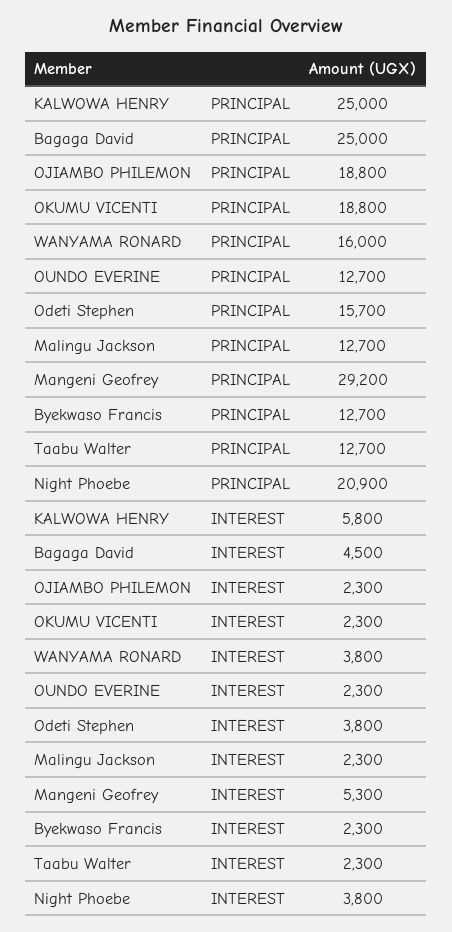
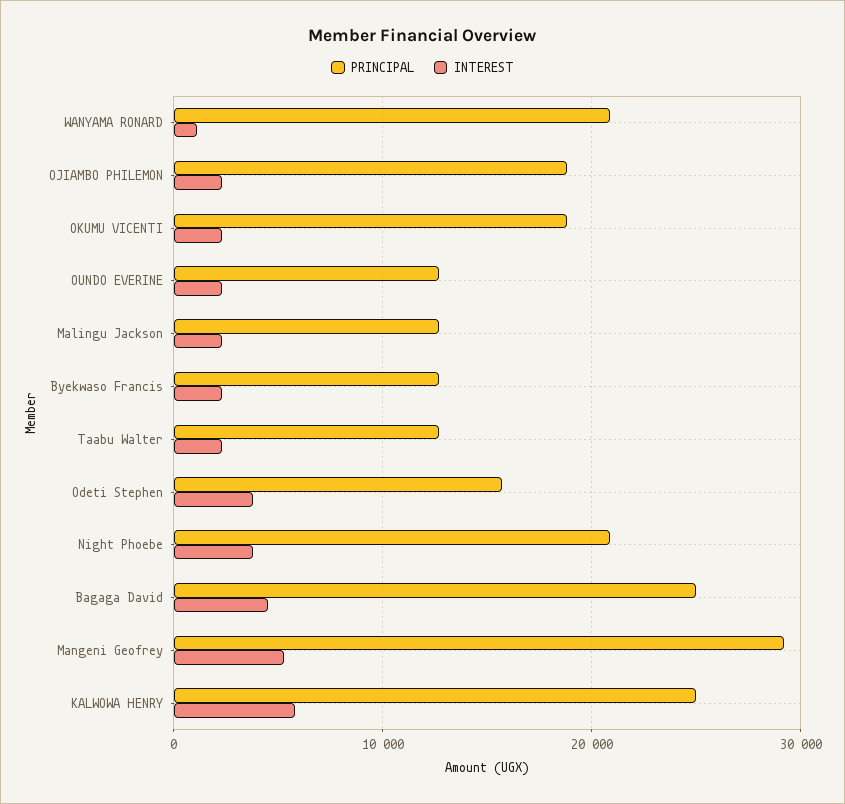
  {
    "PRINCIPAL": {
      "KALWOWA HENRY": 25000,
      "Bagaga David": 25000,
      "OJIAMBO PHILEMON": 18800,
      "OKUMU VICENTI": 18800,
-     "WANYAMA RONARD": 16000,
+     "WANYAMA RONARD": 21000,
      "OUNDO EVERINE": 12700,
      "Odeti Stephen": 15700,
      "Malingu Jackson": 12700,
      "Mangeni Geofrey": 29200,
      "Byekwaso Francis": 12700,
      "Taabu Walter": 12700,
      "Night Phoebe": 20900
    },
    "INTEREST": {
      "KALWOWA HENRY": 5800,
      "Bagaga David": 4500,
      "OJIAMBO PHILEMON": 2300,
      "OKUMU VICENTI": 2300,
-     "WANYAMA RONARD": 3800,
+     "WANYAMA RONARD": 1000,
      "OUNDO EVERINE": 2300,
      "Odeti Stephen": 3800,
      "Malingu Jackson": 2300,
      "Mangeni Geofrey": 5300,
      "Byekwaso Francis": 2300,
      "Taabu Walter": 2300,
      "Night Phoebe": 3800
    }
  }

